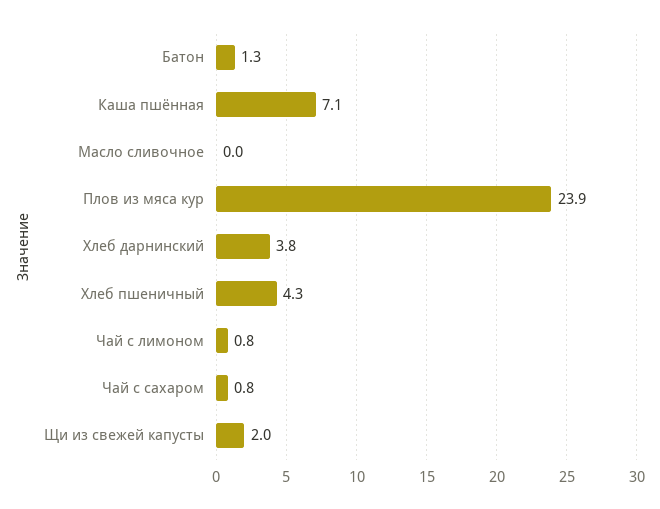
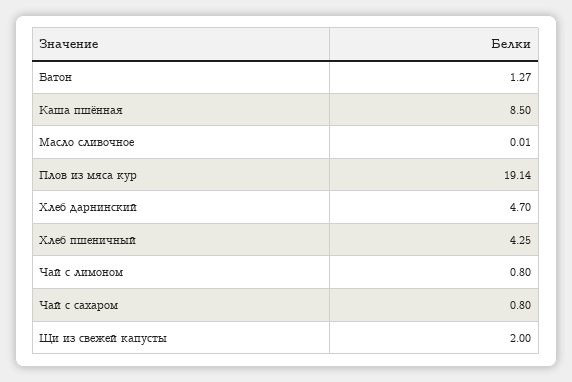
  {
    "Батон": 1.27,
-   "Каша пшённая": 7.1,
+   "Каша пшённая": 8.5,
    "Масло сливочное": 0.01,
-   "Плов из мяса кур": 23.9,
+   "Плов из мяса кур": 19.14,
-   "Хлеб дарнинский": 3.8,
+   "Хлеб дарнинский": 4.7,
    "Хлеб пшеничный": 4.25,
    "Чай с лимоном": 0.8,
    "Чай с сахаром": 0.8,
    "Щи из свежей капусты": 2
  }

